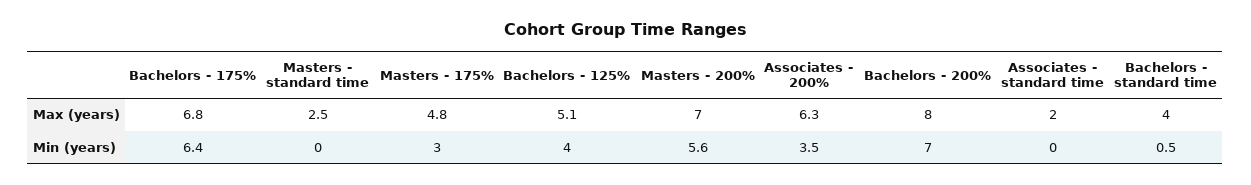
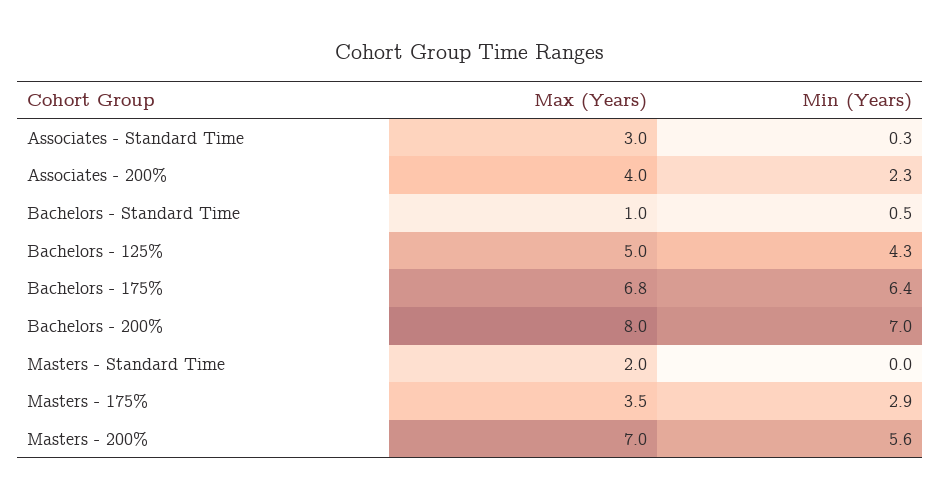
  {
    "Bachelors - 175%": {
      "Max (years)": 6.8,
      "Min (years)": 6.4
    },
    "Masters - standard time": {
-     "Max (years)": 2.5,
+     "Max (years)": 2,
      "Min (years)": 0
    },
    "Masters - 175%": {
-     "Max (years)": 4.8,
+     "Max (years)": 3.5,
-     "Min (years)": 3
+     "Min (years)": 2.9
    },
    "Bachelors - 125%": {
-     "Max (years)": 5.1,
+     "Max (years)": 5,
-     "Min (years)": 4
+     "Min (years)": 4.3
    },
    "Masters - 200%": {
      "Max (years)": 7,
      "Min (years)": 5.6
    },
    "Associates - 200%": {
-     "Max (years)": 6.3,
+     "Max (years)": 4,
-     "Min (years)": 3.5
+     "Min (years)": 2.3
    },
    "Bachelors - 200%": {
      "Max (years)": 8,
      "Min (years)": 7
    },
    "Associates - standard time": {
-     "Max (years)": 2,
+     "Max (years)": 3,
-     "Min (years)": 0
+     "Min (years)": 0.3
    },
    "Bachelors - standard time": {
-     "Max (years)": 4,
+     "Max (years)": 1,
      "Min (years)": 0.5
    }
  }

